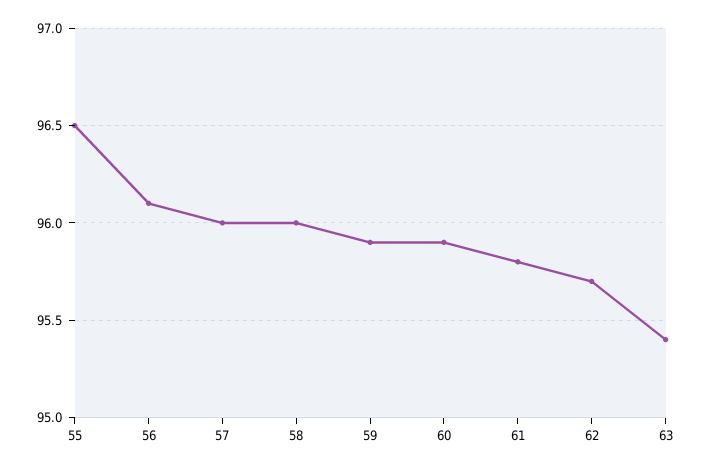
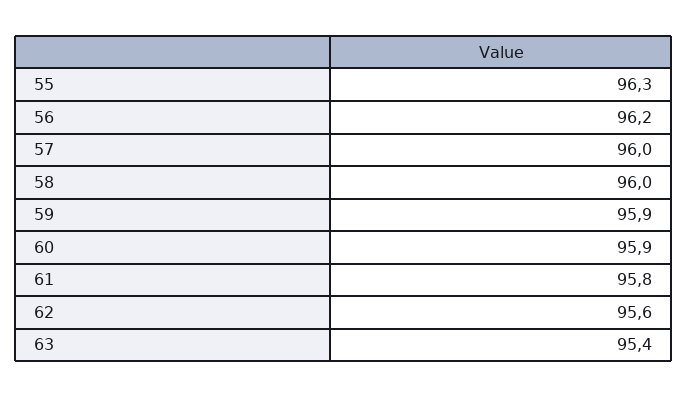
  {
-   "55": 96.5,
+   "55": 96.3,
-   "56": 96.1,
+   "56": 96.2,
    "57": 96,
    "58": 96,
    "59": 95.9,
    "60": 95.9,
    "61": 95.8,
-   "62": 95.7,
+   "62": 95.6,
    "63": 95.4
  }

